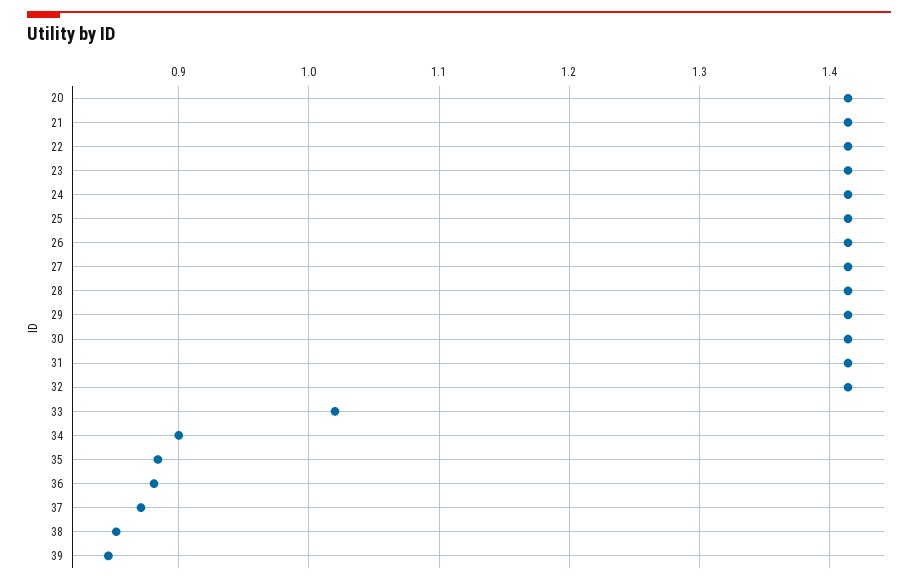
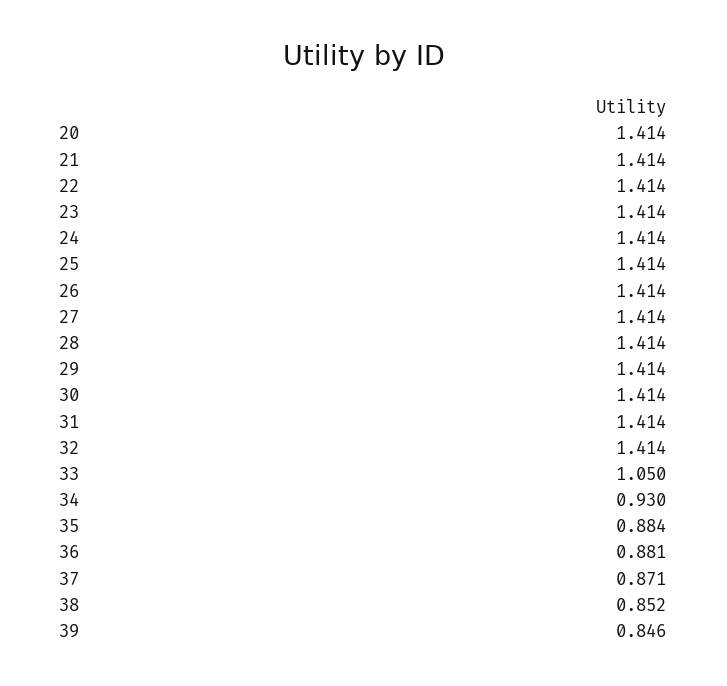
  {
    "20": 1.414,
    "21": 1.414,
    "22": 1.414,
    "23": 1.414,
    "24": 1.414,
    "25": 1.414,
    "26": 1.414,
    "27": 1.414,
    "28": 1.414,
    "29": 1.414,
    "30": 1.414,
    "31": 1.414,
    "32": 1.414,
-   "33": 1.02,
+   "33": 1.05,
-   "34": 0.9,
+   "34": 0.93,
    "35": 0.884,
    "36": 0.881,
    "37": 0.871,
    "38": 0.852,
    "39": 0.846
  }

